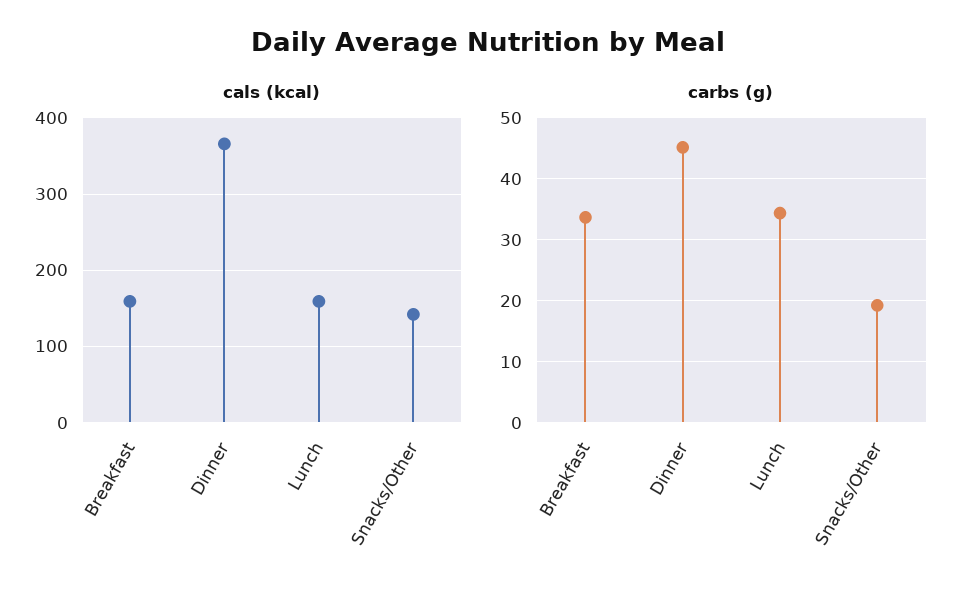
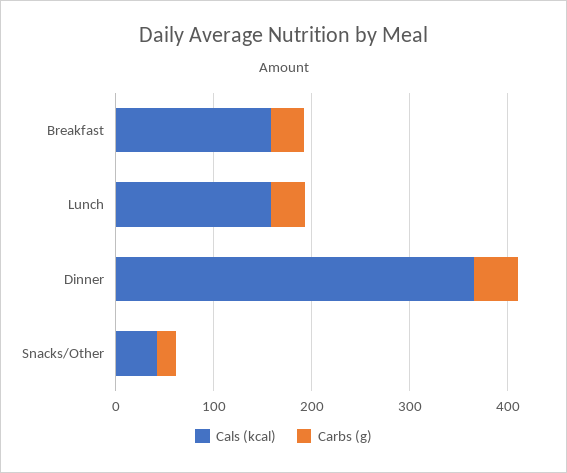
  {
    "cals (kcal)": {
      "Breakfast": 160,
      "Dinner": 370,
      "Lunch": 160,
-     "Snacks/Other": 140
+     "Snacks/Other": 40
    },
    "carbs (g)": {
      "Breakfast": 34,
      "Dinner": 45,
      "Lunch": 34,
      "Snacks/Other": 19
    }
  }

